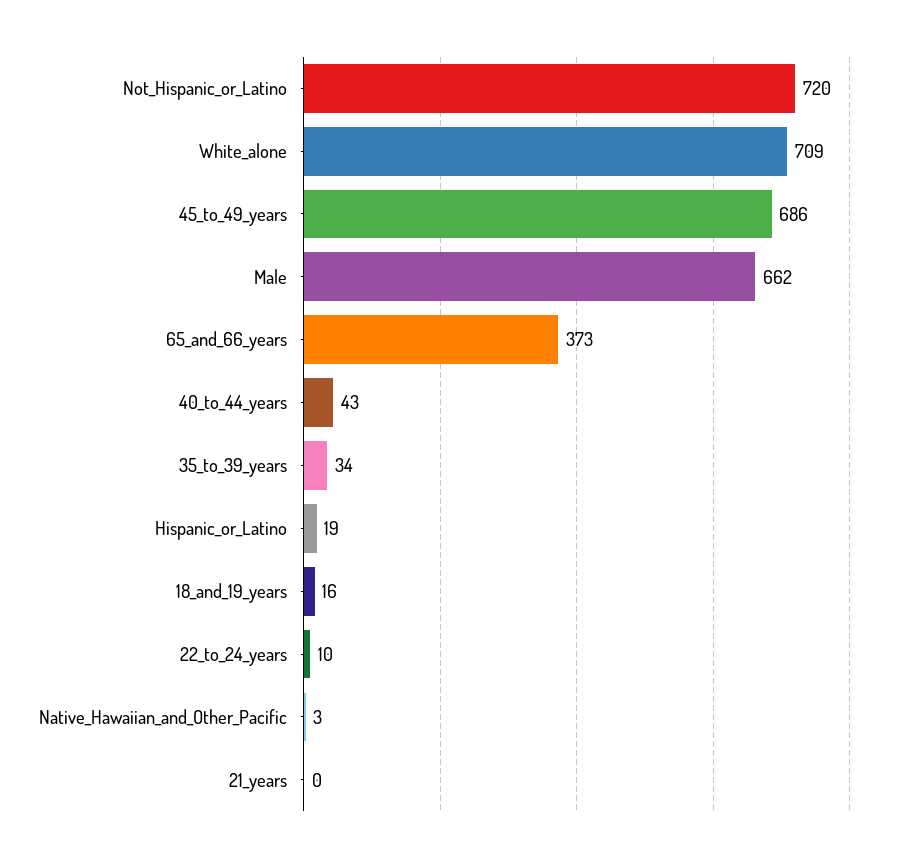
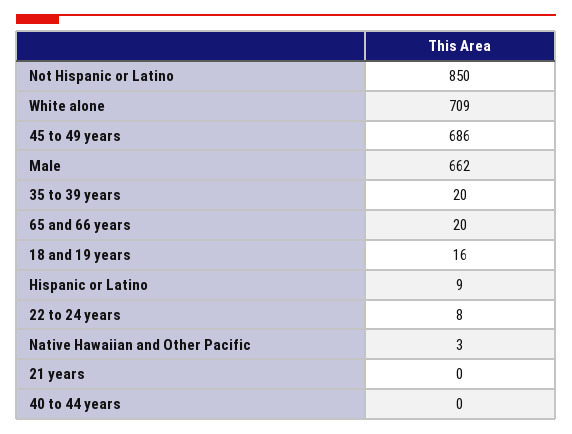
  {
-   "Not_Hispanic_or_Latino": 720,
+   "Not_Hispanic_or_Latino": 850,
    "White_alone": 709,
    "45_to_49_years": 686,
    "Male": 662,
-   "65_and_66_years": 373,
+   "65_and_66_years": 20,
-   "40_to_44_years": 43,
+   "40_to_44_years": 0,
-   "35_to_39_years": 34,
+   "35_to_39_years": 20,
-   "Hispanic_or_Latino": 19,
+   "Hispanic_or_Latino": 9,
    "18_and_19_years": 16,
-   "22_to_24_years": 10,
+   "22_to_24_years": 8,
    "Native_Hawaiian_and_Other_Pacific": 3,
    "21_years": 0
  }

